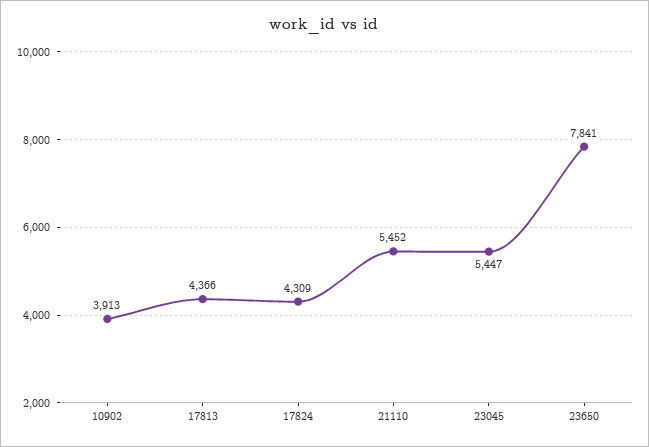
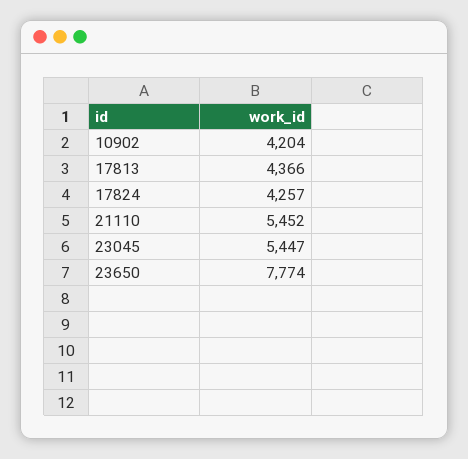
  {
-   "10902": 3913,
+   "10902": 4204,
    "17813": 4366,
-   "17824": 4309,
+   "17824": 4257,
    "21110": 5452,
    "23045": 5447,
-   "23650": 7841
+   "23650": 7774
  }

